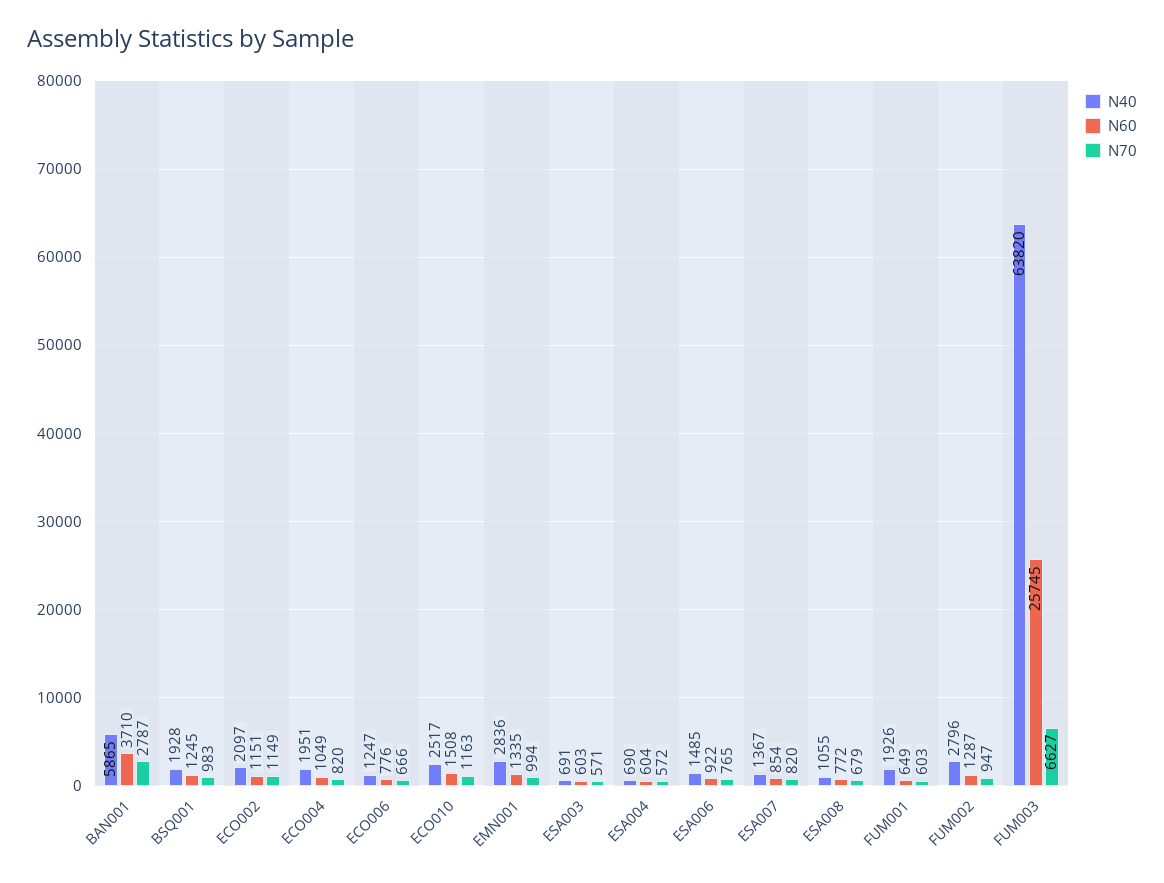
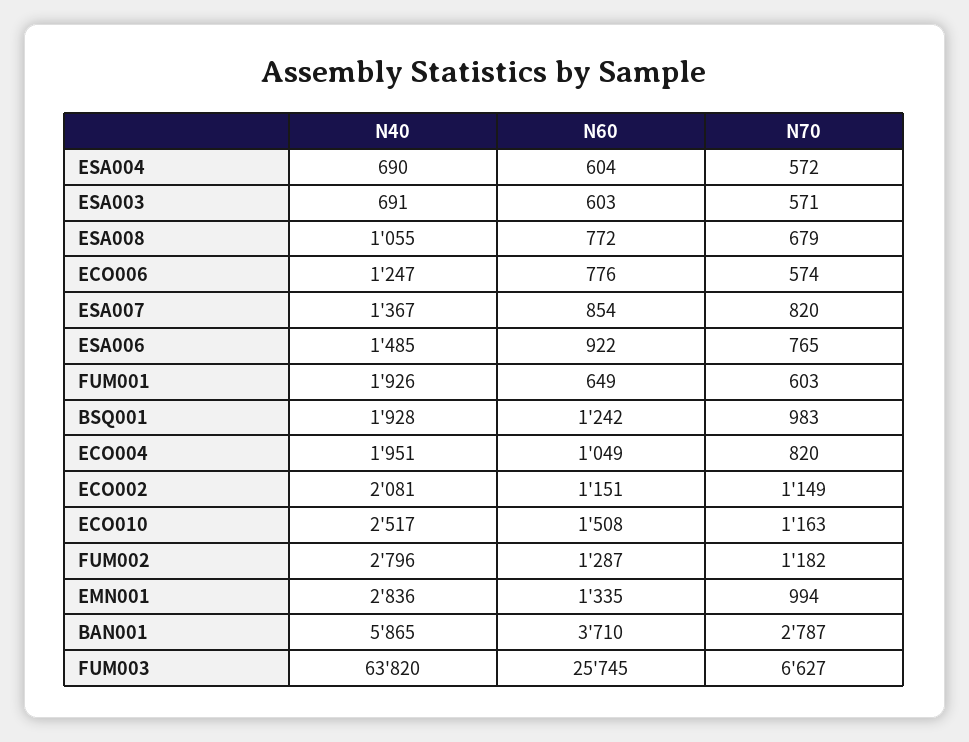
  {
    "N40": {
      "BAN001": 5865,
      "BSQ001": 1928,
-     "ECO002": 2097,
+     "ECO002": 2081,
      "ECO004": 1951,
      "ECO006": 1247,
      "ECO010": 2517,
      "EMN001": 2836,
      "ESA003": 691,
      "ESA004": 690,
      "ESA006": 1485,
      "ESA007": 1367,
      "ESA008": 1055,
      "FUM001": 1926,
      "FUM002": 2796,
      "FUM003": 63820
    },
    "N60": {
      "BAN001": 3710,
-     "BSQ001": 1245,
+     "BSQ001": 1242,
      "ECO002": 1151,
      "ECO004": 1049,
      "ECO006": 776,
      "ECO010": 1508,
      "EMN001": 1335,
      "ESA003": 603,
      "ESA004": 604,
      "ESA006": 922,
      "ESA007": 854,
      "ESA008": 772,
      "FUM001": 649,
      "FUM002": 1287,
      "FUM003": 25745
    },
    "N70": {
      "BAN001": 2787,
      "BSQ001": 983,
      "ECO002": 1149,
      "ECO004": 820,
-     "ECO006": 666,
+     "ECO006": 574,
      "ECO010": 1163,
      "EMN001": 994,
      "ESA003": 571,
      "ESA004": 572,
      "ESA006": 765,
      "ESA007": 820,
      "ESA008": 679,
      "FUM001": 603,
-     "FUM002": 947,
+     "FUM002": 1182,
      "FUM003": 6627
    }
  }

